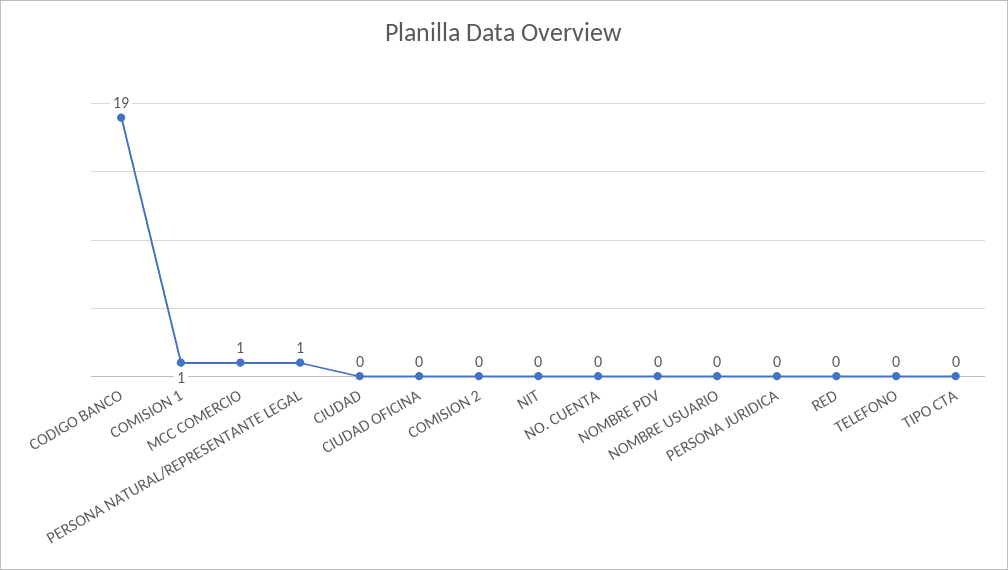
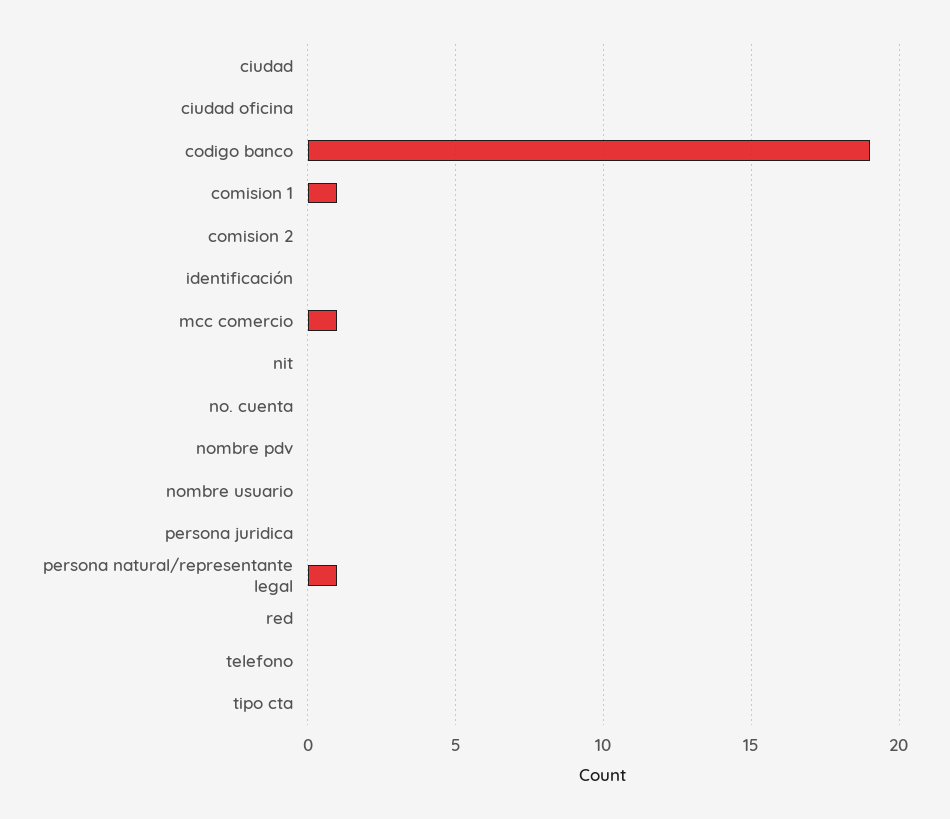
  {
    "CODIGO BANCO": 19,
    "COMISION 1": 1,
    "MCC COMERCIO": 1,
    "PERSONA NATURAL/REPRESENTANTE LEGAL": 1,
    "CIUDAD": 0,
    "CIUDAD OFICINA": 0,
    "COMISION 2": 0,
    "NIT": 0,
    "NO. CUENTA": 0,
    "NOMBRE PDV": 0,
    "NOMBRE USUARIO": 0,
    "PERSONA JURIDICA": 0,
    "RED": 0,
    "TELEFONO": 0,
-   "TIPO CTA": 0
+   "TIPO CTA": 0,
+   "identificación": 0
  }

